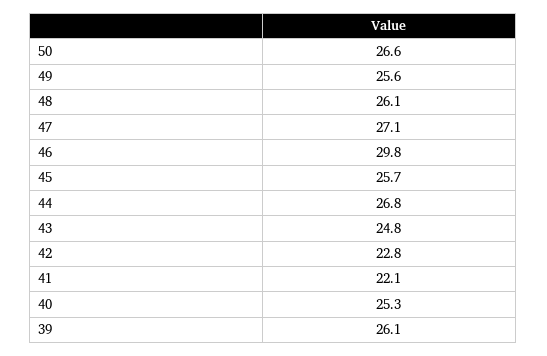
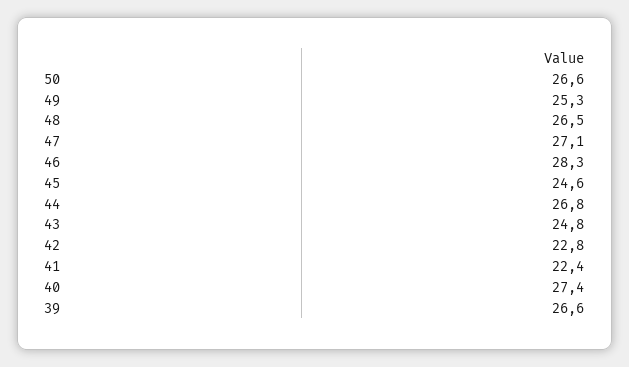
  {
    "50": 26.6,
-   "49": 25.6,
+   "49": 25.3,
-   "48": 26.1,
+   "48": 26.5,
    "47": 27.1,
-   "46": 29.8,
+   "46": 28.3,
-   "45": 25.7,
+   "45": 24.6,
    "44": 26.8,
    "43": 24.8,
    "42": 22.8,
-   "41": 22.1,
+   "41": 22.4,
-   "40": 25.3,
+   "40": 27.4,
-   "39": 26.1
+   "39": 26.6
  }

